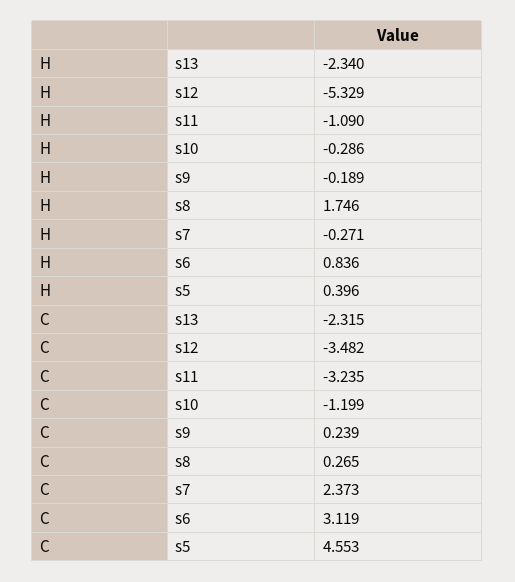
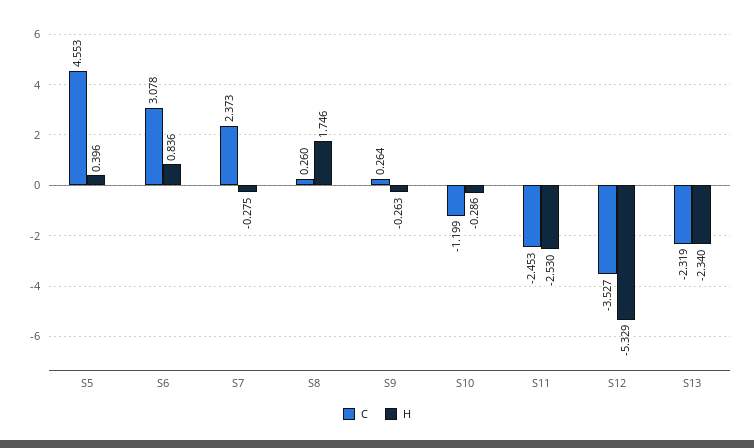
  {
    "H": {
      "s13": -2.34,
      "s12": -5.329,
-     "s11": -1.09,
+     "s11": -2.53,
      "s10": -0.286,
-     "s9": -0.189,
+     "s9": -0.263,
      "s8": 1.746,
-     "s7": -0.271,
+     "s7": -0.275,
      "s6": 0.836,
      "s5": 0.396
    },
    "C": {
-     "s13": -2.315,
+     "s13": -2.319,
-     "s12": -3.482,
+     "s12": -3.527,
-     "s11": -3.235,
+     "s11": -2.453,
      "s10": -1.199,
-     "s9": 0.239,
+     "s9": 0.264,
-     "s8": 0.265,
+     "s8": 0.26,
      "s7": 2.373,
-     "s6": 3.119,
+     "s6": 3.078,
      "s5": 4.553
    }
  }

